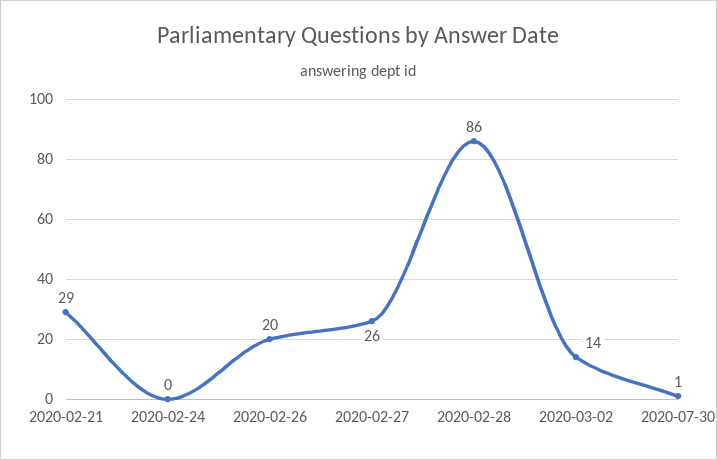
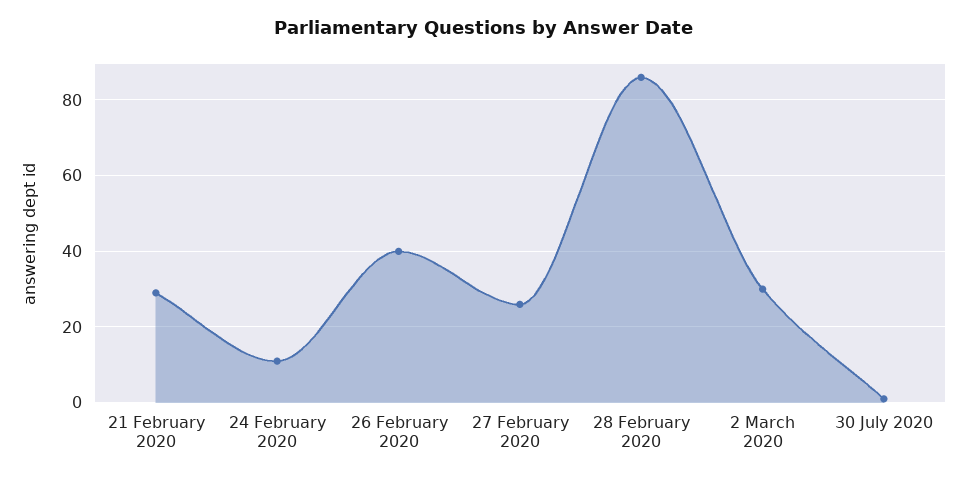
  {
    "2020-02-21": 29,
-   "2020-02-24": 0,
+   "2020-02-24": 10,
-   "2020-02-26": 20,
+   "2020-02-26": 40,
    "2020-02-27": 26,
    "2020-02-28": 86,
-   "2020-03-02": 14,
+   "2020-03-02": 30,
    "2020-07-30": 1
  }

